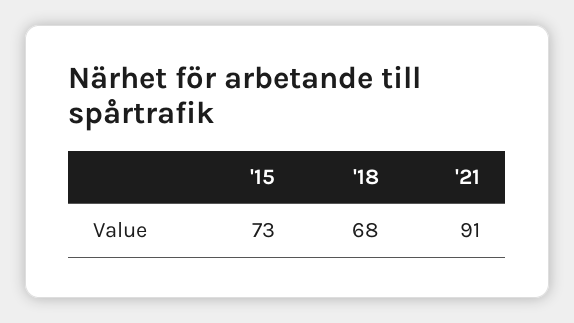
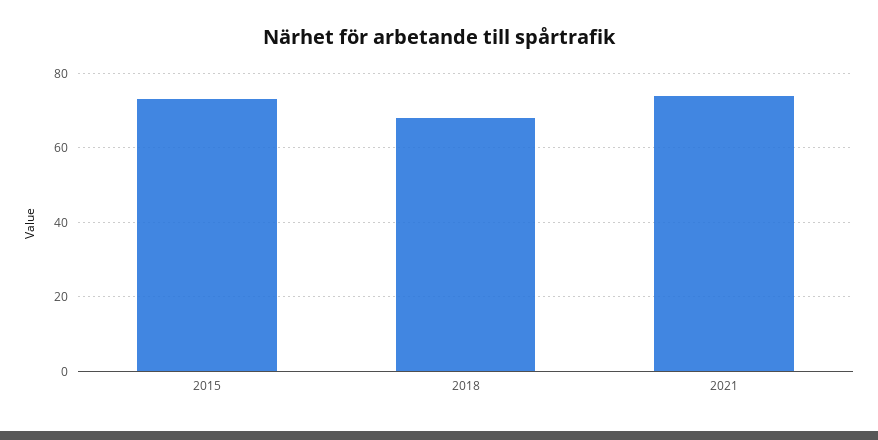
  {
    "'15": 73,
    "'18": 68,
-   "'21": 91
+   "'21": 75
  }

